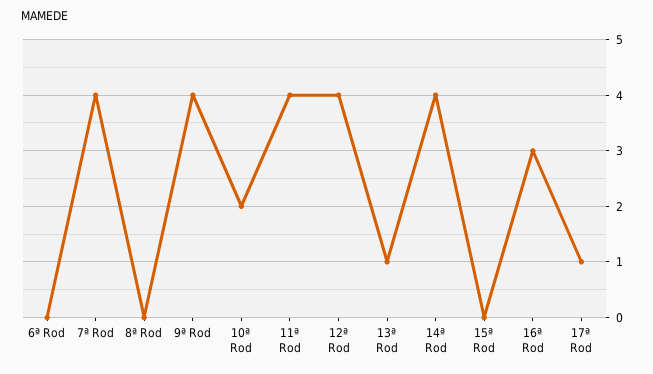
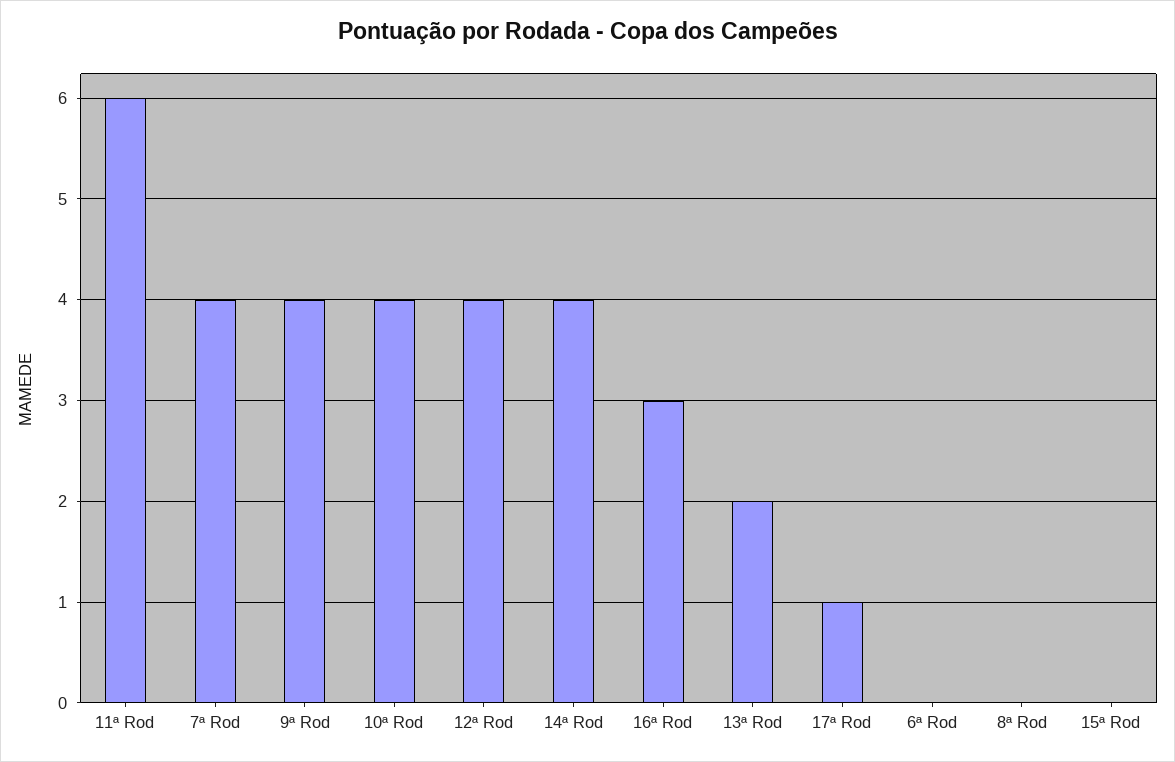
  {
    "6ª Rod": 0,
    "7ª Rod": 4,
    "8ª Rod": 0,
    "9ª Rod": 4,
-   "10ª Rod": 2,
+   "10ª Rod": 4,
-   "11ª Rod": 4,
+   "11ª Rod": 6,
    "12ª Rod": 4,
-   "13ª Rod": 1,
+   "13ª Rod": 2,
    "14ª Rod": 4,
    "15ª Rod": 0,
    "16ª Rod": 3,
    "17ª Rod": 1
  }

